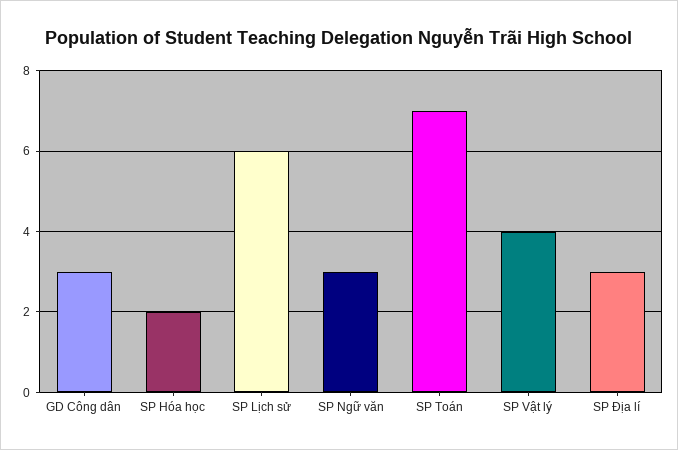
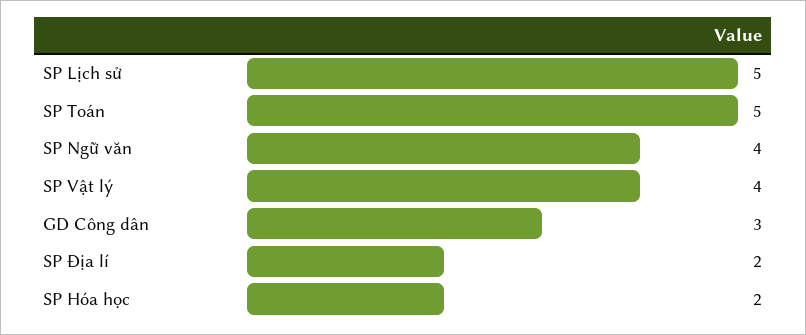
  {
    "GD Công dân": 3,
    "SP Hóa học": 2,
-   "SP Lịch sử": 6,
+   "SP Lịch sử": 5,
-   "SP Ngữ văn": 3,
+   "SP Ngữ văn": 4,
-   "SP Toán": 7,
+   "SP Toán": 5,
    "SP Vật lý": 4,
-   "SP Địa lí": 3
+   "SP Địa lí": 2
  }

